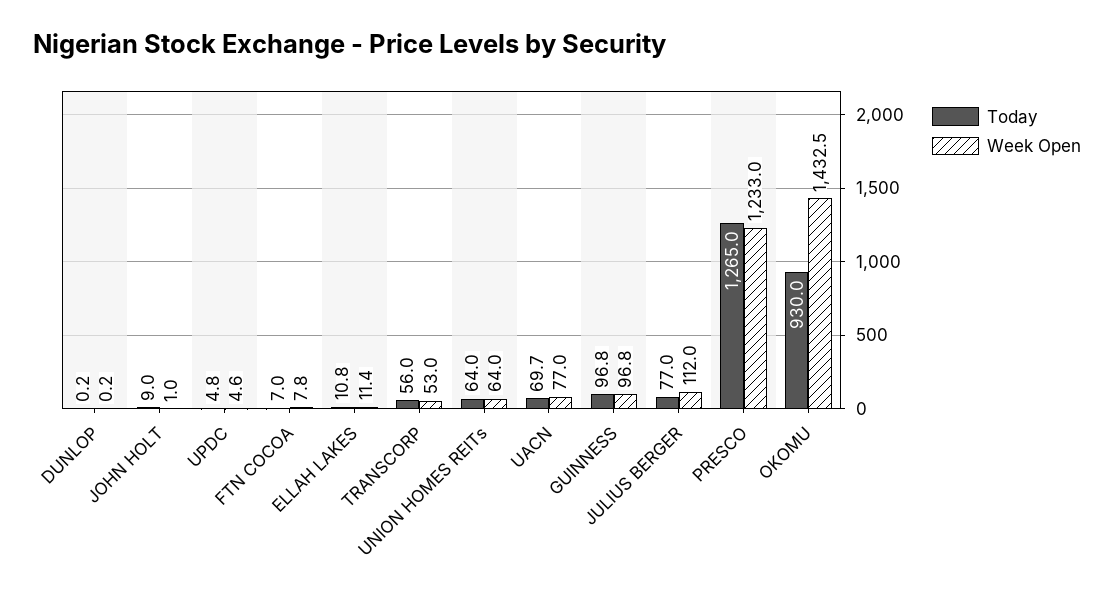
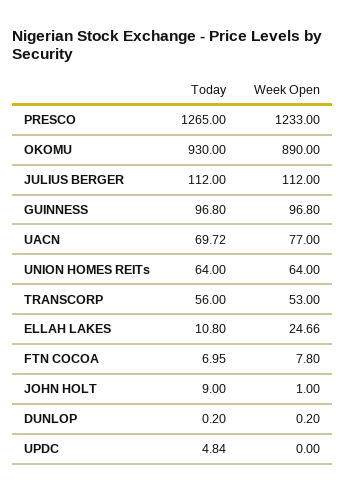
  {
    "Today": {
      "DUNLOP": 0.2,
      "JOHN HOLT": 9,
      "UPDC": 4.84,
      "FTN COCOA": 6.95,
      "ELLAH LAKES": 10.8,
      "TRANSCORP": 56,
      "UNION HOMES REITs": 64,
      "UACN": 69.72,
      "GUINNESS": 96.8,
-     "JULIUS BERGER": 77,
+     "JULIUS BERGER": 112,
      "PRESCO": 1265,
      "OKOMU": 930
    },
    "Week Open": {
      "DUNLOP": 0.2,
      "JOHN HOLT": 1,
-     "UPDC": 4.6,
+     "UPDC": 0,
      "FTN COCOA": 7.8,
-     "ELLAH LAKES": 11.4,
+     "ELLAH LAKES": 24.66,
      "TRANSCORP": 53,
      "UNION HOMES REITs": 64,
      "UACN": 77,
      "GUINNESS": 96.8,
      "JULIUS BERGER": 112,
      "PRESCO": 1233,
-     "OKOMU": 1432.5
+     "OKOMU": 890
    }
  }

